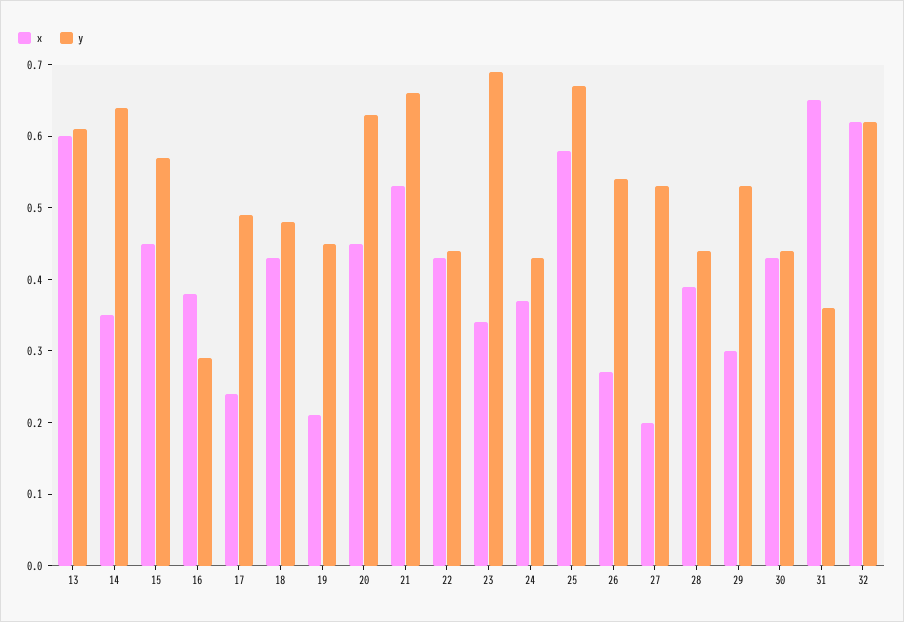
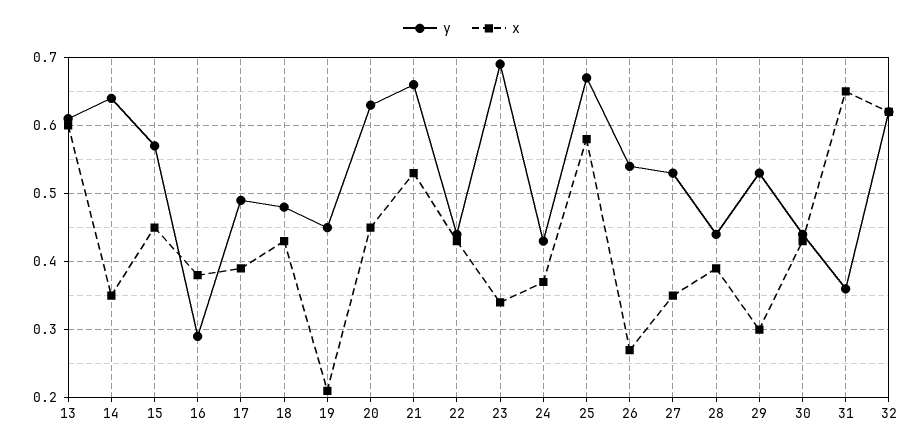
  {
    "x": {
      "13": 0.6,
      "14": 0.35,
      "15": 0.45,
      "16": 0.38,
-     "17": 0.25,
+     "17": 0.39,
      "18": 0.43,
      "19": 0.21,
      "20": 0.45,
      "21": 0.53,
      "22": 0.43,
      "23": 0.34,
      "24": 0.37,
      "25": 0.58,
      "26": 0.27,
-     "27": 0.2,
+     "27": 0.35,
      "28": 0.39,
      "29": 0.3,
      "30": 0.43,
      "31": 0.65,
      "32": 0.62
    },
    "y": {
      "13": 0.61,
      "14": 0.64,
      "15": 0.57,
      "16": 0.29,
      "17": 0.49,
      "18": 0.48,
      "19": 0.45,
      "20": 0.63,
      "21": 0.66,
      "22": 0.44,
      "23": 0.69,
      "24": 0.43,
      "25": 0.67,
      "26": 0.54,
      "27": 0.53,
      "28": 0.44,
      "29": 0.53,
      "30": 0.44,
      "31": 0.36,
      "32": 0.62
    }
  }

